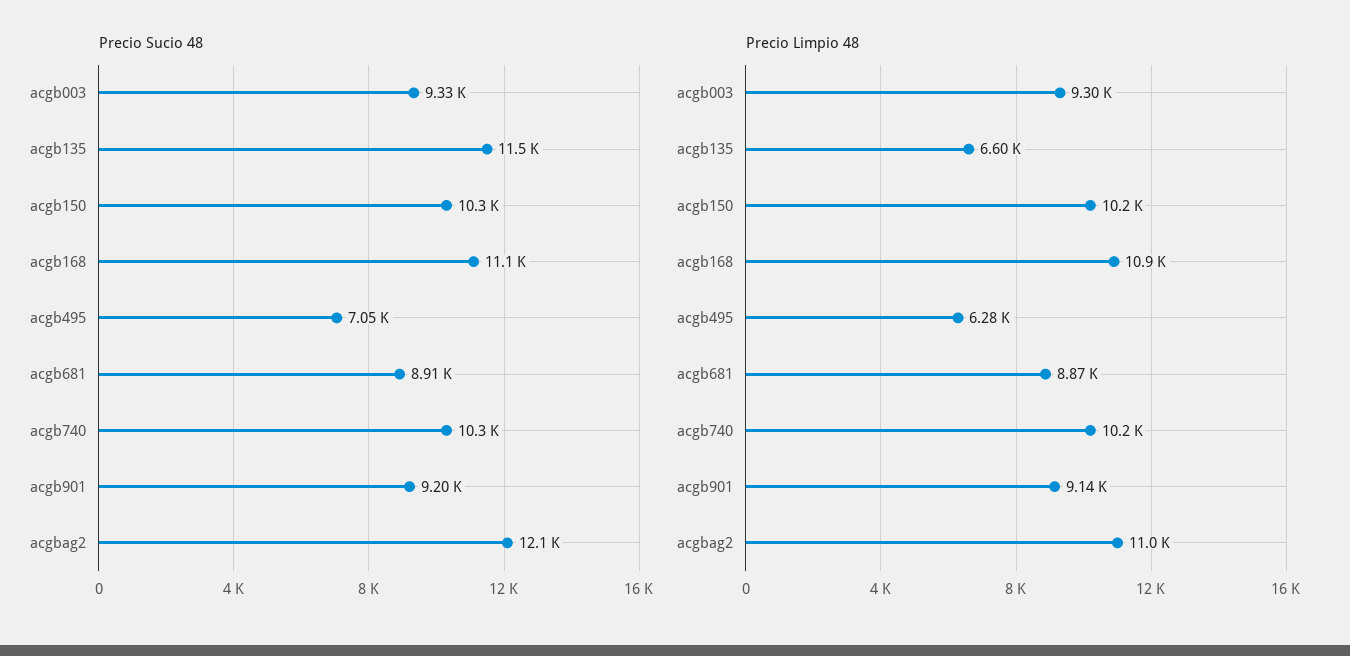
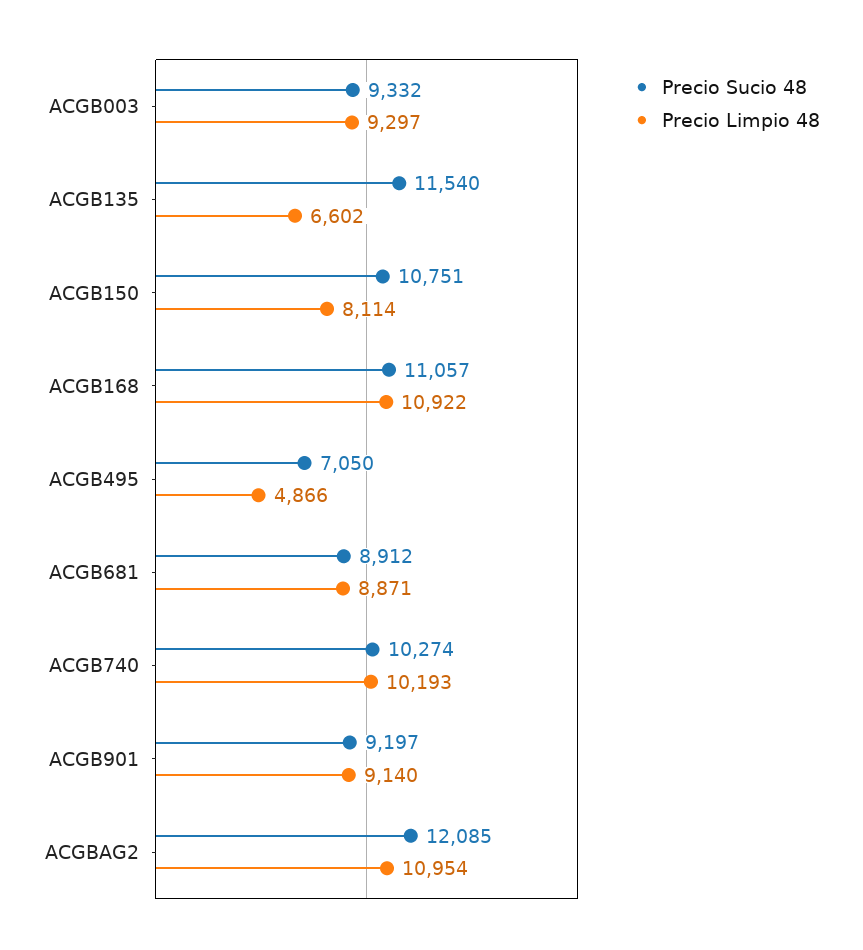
  {
    "Precio Sucio 48": {
      "acgb003": 9332,
      "acgb135": 11540,
-     "acgb150": 10300,
+     "acgb150": 10751,
      "acgb168": 11057,
      "acgb495": 7050,
      "acgb681": 8912,
      "acgb740": 10274,
      "acgb901": 9197,
      "acgbag2": 12085
    },
    "Precio Limpio 48": {
      "acgb003": 9297,
      "acgb135": 6602,
-     "acgb150": 10200,
+     "acgb150": 8114,
      "acgb168": 10922,
-     "acgb495": 6280,
+     "acgb495": 4866,
      "acgb681": 8871,
      "acgb740": 10193,
      "acgb901": 9140,
      "acgbag2": 10954
    }
  }

